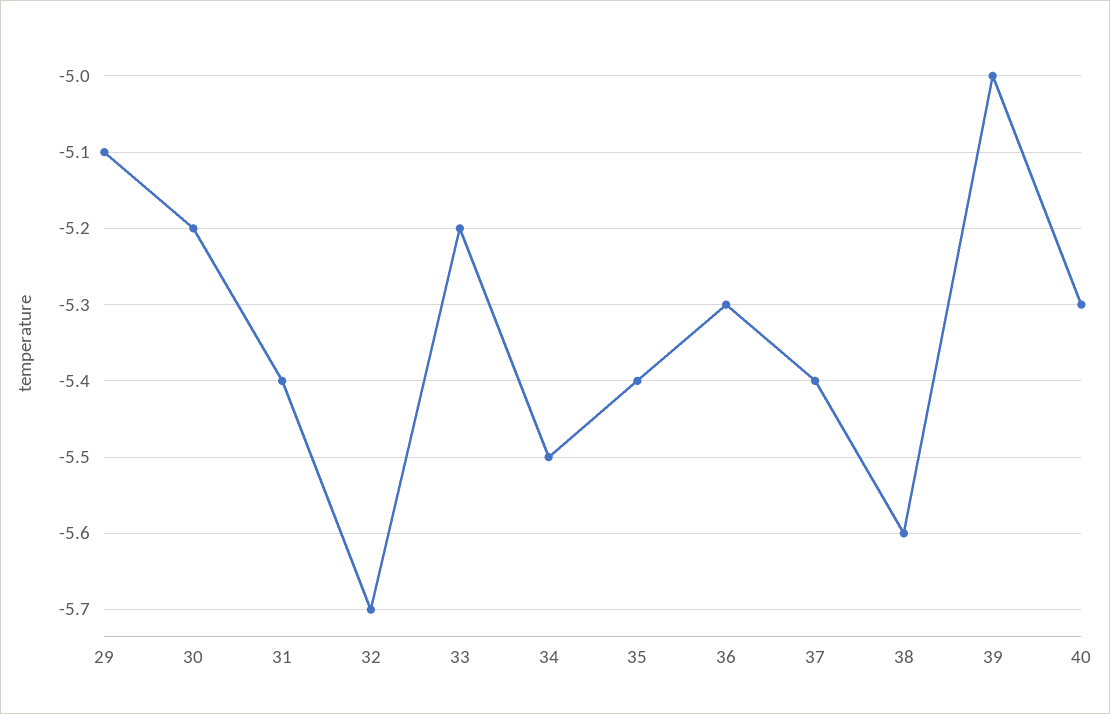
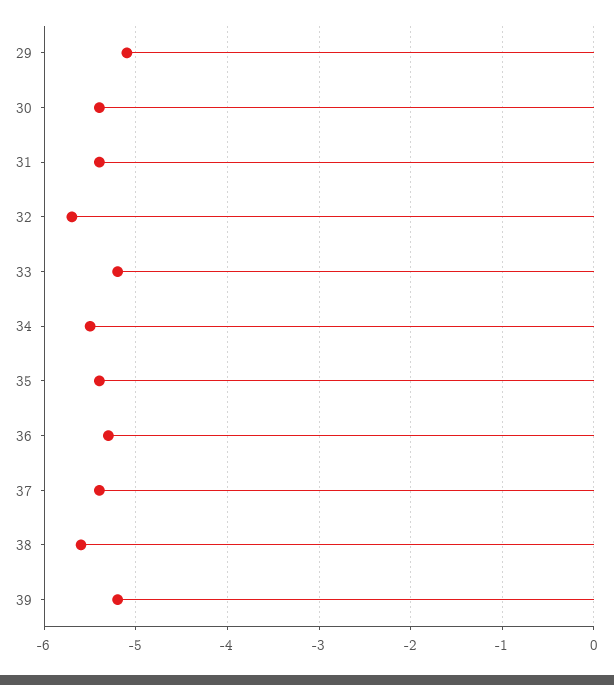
  {
    "29": -5.1,
-   "30": -5.2,
+   "30": -5.4,
    "31": -5.4,
    "32": -5.7,
    "33": -5.2,
    "34": -5.5,
    "35": -5.4,
    "36": -5.3,
    "37": -5.4,
    "38": -5.6,
-   "39": -5,
+   "39": -5.2
-   "40": -5.3
  }

